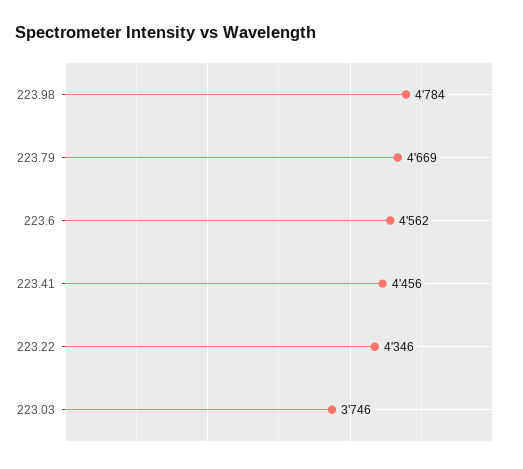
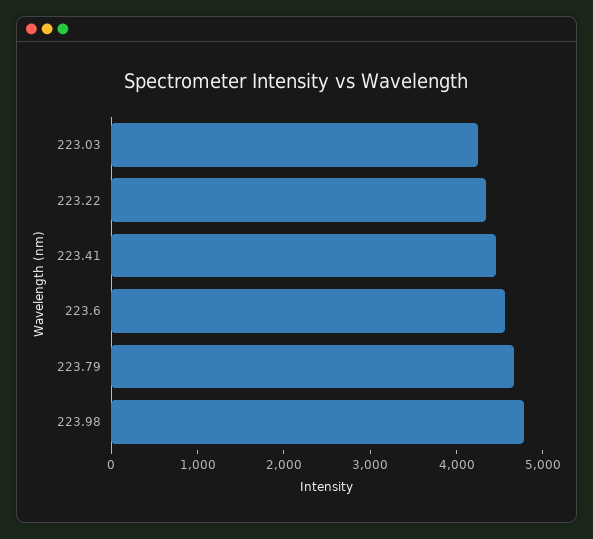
  {
    "223.98": 4784,
    "223.79": 4669,
    "223.6": 4562,
    "223.41": 4456,
    "223.22": 4346,
-   "223.03": 3746
+   "223.03": 4200
  }

